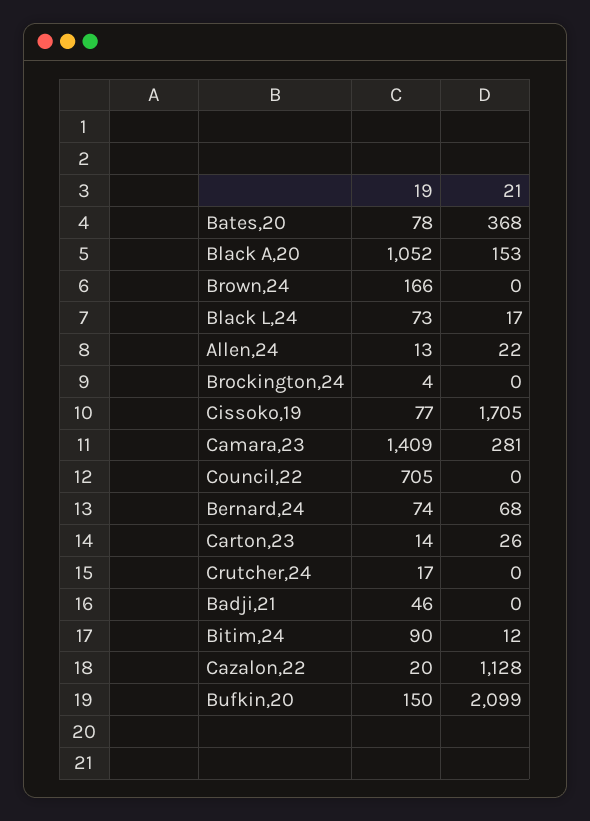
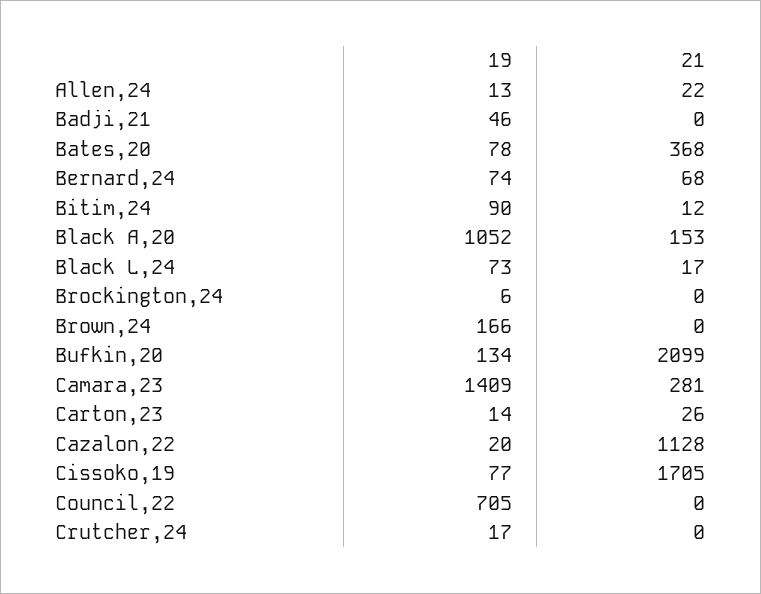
  {
    "19": {
      "Bates,20": 78,
      "Black A,20": 1052,
      "Brown,24": 166,
      "Black L,24": 73,
      "Allen,24": 13,
-     "Brockington,24": 4,
+     "Brockington,24": 6,
      "Cissoko,19": 77,
      "Camara,23": 1409,
      "Council,22": 705,
      "Bernard,24": 74,
      "Carton,23": 14,
      "Crutcher,24": 17,
      "Badji,21": 46,
      "Bitim,24": 90,
      "Cazalon,22": 20,
-     "Bufkin,20": 150
+     "Bufkin,20": 134
    },
    "21": {
      "Bates,20": 368,
      "Black A,20": 153,
      "Brown,24": 0,
      "Black L,24": 17,
      "Allen,24": 22,
      "Brockington,24": 0,
      "Cissoko,19": 1705,
      "Camara,23": 281,
      "Council,22": 0,
      "Bernard,24": 68,
      "Carton,23": 26,
      "Crutcher,24": 0,
      "Badji,21": 0,
      "Bitim,24": 12,
      "Cazalon,22": 1128,
      "Bufkin,20": 2099
    }
  }

